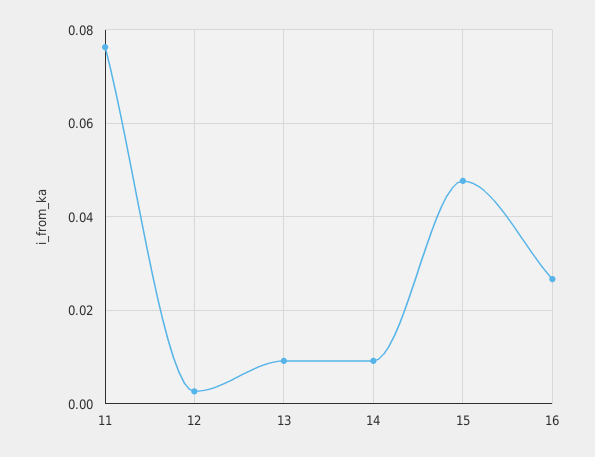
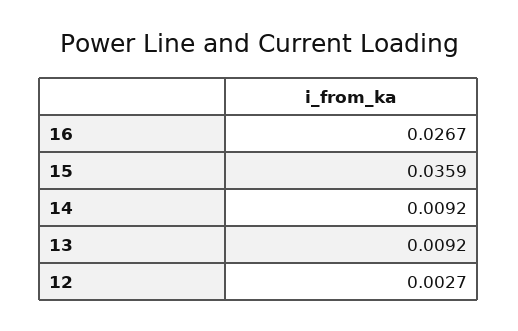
  {
-   "11": 0.076,
    "12": 0.0027,
    "13": 0.0092,
    "14": 0.0092,
-   "15": 0.048,
+   "15": 0.0359,
    "16": 0.0267
  }

